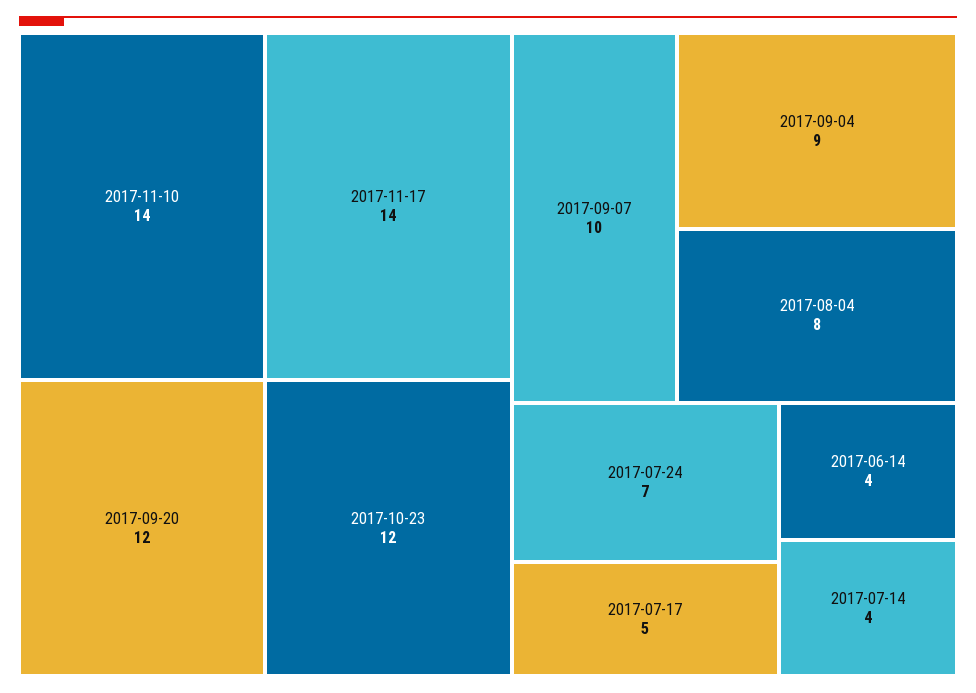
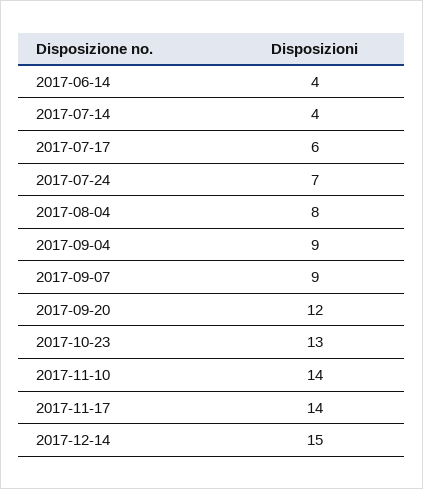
  {
    "2017-11-10": 14,
    "2017-11-17": 14,
    "2017-09-20": 12,
-   "2017-10-23": 12,
+   "2017-10-23": 13,
-   "2017-09-07": 10,
+   "2017-09-07": 9,
    "2017-09-04": 9,
    "2017-08-04": 8,
    "2017-07-24": 7,
-   "2017-07-17": 5,
+   "2017-07-17": 6,
    "2017-06-14": 4,
-   "2017-07-14": 4
+   "2017-07-14": 4,
+   "2017-12-14": 15
  }

